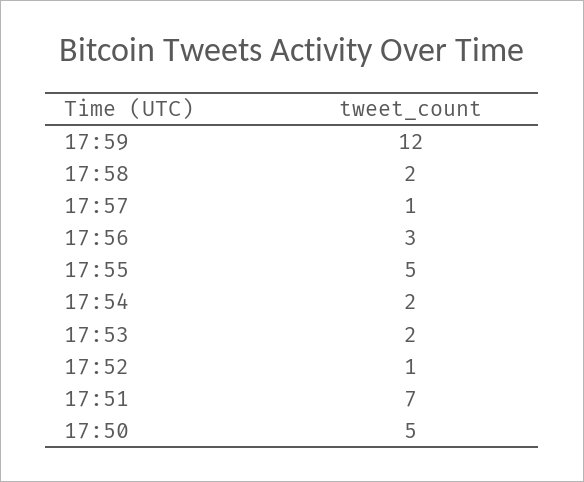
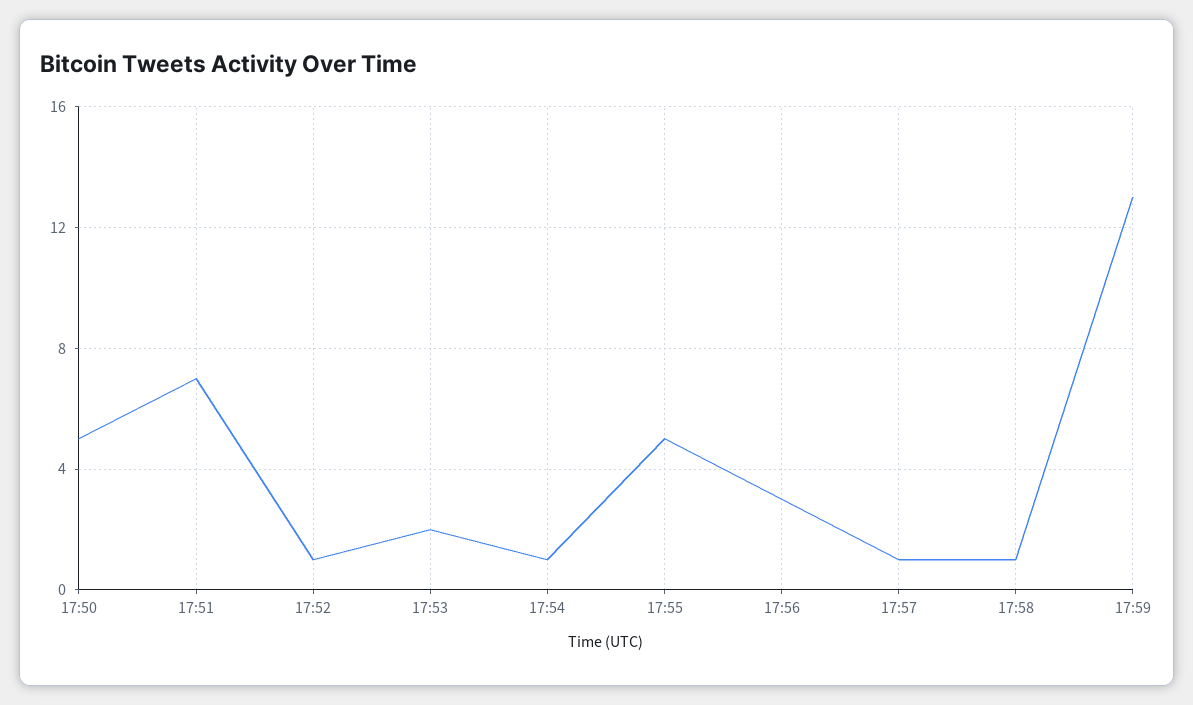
  {
-   "17:59": 12,
+   "17:59": 13,
-   "17:58": 2,
+   "17:58": 1,
    "17:57": 1,
    "17:56": 3,
    "17:55": 5,
-   "17:54": 2,
+   "17:54": 1,
    "17:53": 2,
    "17:52": 1,
    "17:51": 7,
    "17:50": 5
  }

